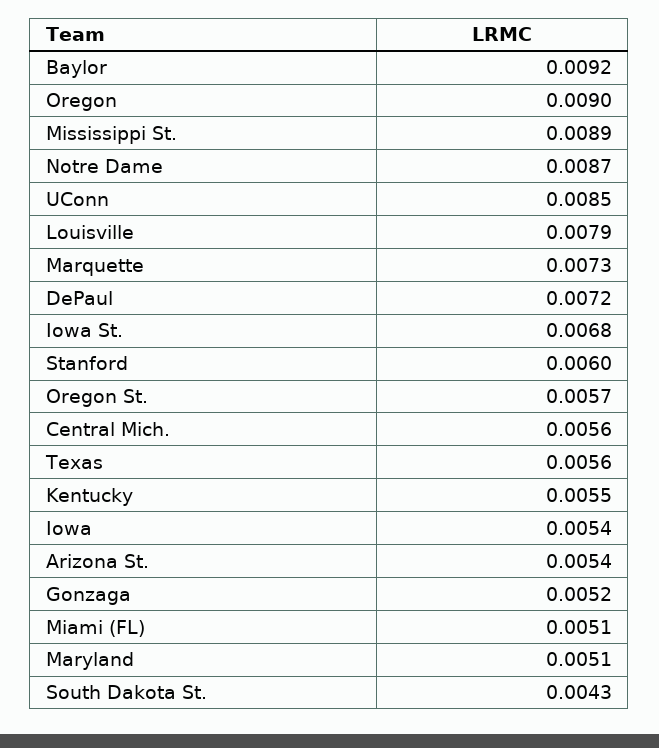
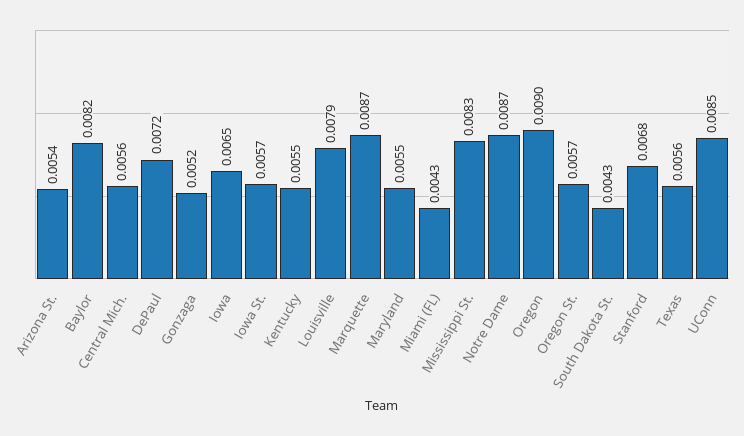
  {
-   "Baylor": 0.0092,
+   "Baylor": 0.0082,
    "Oregon": 0.009,
-   "Mississippi St.": 0.0089,
+   "Mississippi St.": 0.0083,
    "Notre Dame": 0.0087,
    "UConn": 0.0085,
    "Louisville": 0.0079,
-   "Marquette": 0.0073,
+   "Marquette": 0.0087,
    "DePaul": 0.0072,
-   "Iowa St.": 0.0068,
+   "Iowa St.": 0.0057,
-   "Stanford": 0.006,
+   "Stanford": 0.0068,
    "Oregon St.": 0.0057,
    "Central Mich.": 0.0056,
    "Texas": 0.0056,
    "Kentucky": 0.0055,
-   "Iowa": 0.0054,
+   "Iowa": 0.0065,
    "Arizona St.": 0.0054,
    "Gonzaga": 0.0052,
-   "Miami (FL)": 0.0051,
+   "Miami (FL)": 0.0043,
-   "Maryland": 0.0051,
+   "Maryland": 0.0055,
    "South Dakota St.": 0.0043
  }

